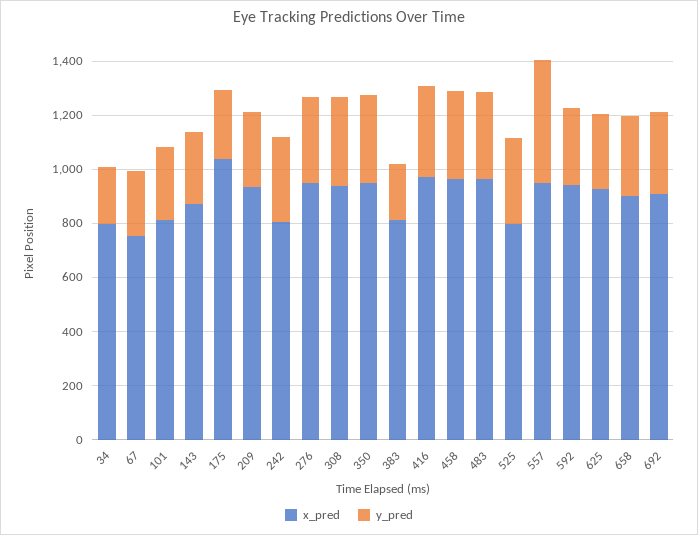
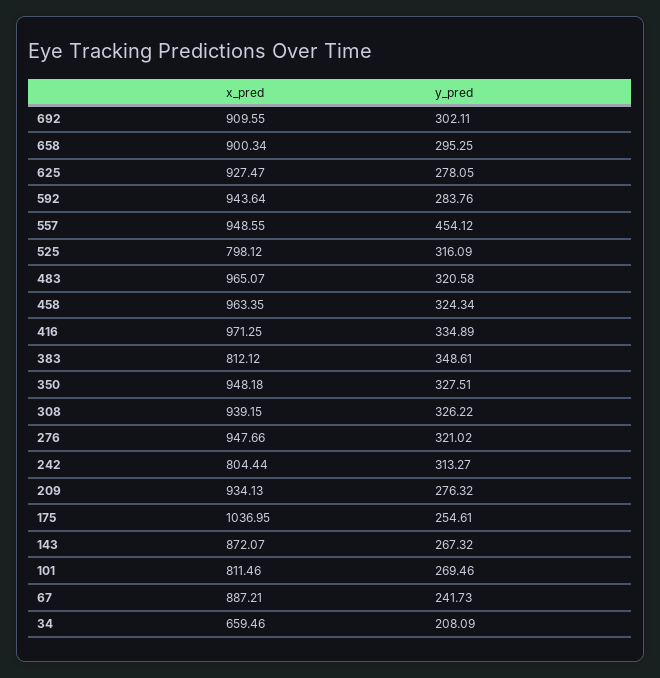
  {
    "x_pred": {
-     "34": 800,
+     "34": 659.46,
-     "67": 750,
+     "67": 887.21,
      "101": 811.46,
      "143": 872.07,
      "175": 1036.95,
      "209": 934.13,
      "242": 804.44,
      "276": 947.66,
      "308": 939.15,
      "350": 948.18,
      "383": 812.12,
      "416": 971.25,
      "458": 963.35,
      "483": 965.07,
      "525": 798.12,
      "557": 948.55,
      "592": 943.64,
      "625": 927.47,
      "658": 900.34,
      "692": 909.55
    },
    "y_pred": {
      "34": 208.09,
      "67": 241.73,
      "101": 269.46,
      "143": 267.32,
      "175": 254.61,
      "209": 276.32,
      "242": 313.27,
      "276": 321.02,
      "308": 326.22,
      "350": 327.51,
-     "383": 200,
+     "383": 348.61,
      "416": 334.89,
      "458": 324.34,
      "483": 320.58,
      "525": 316.09,
      "557": 454.12,
      "592": 283.76,
      "625": 278.05,
      "658": 295.25,
      "692": 302.11
    }
  }

